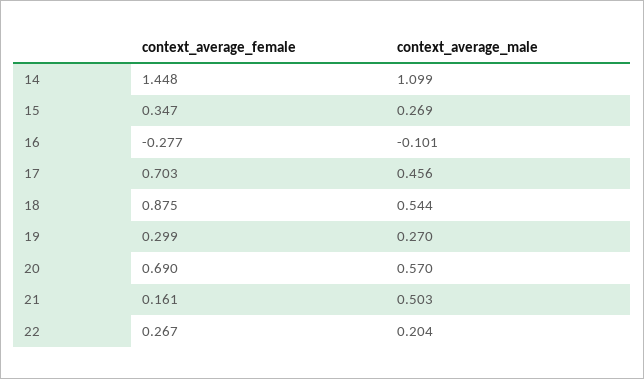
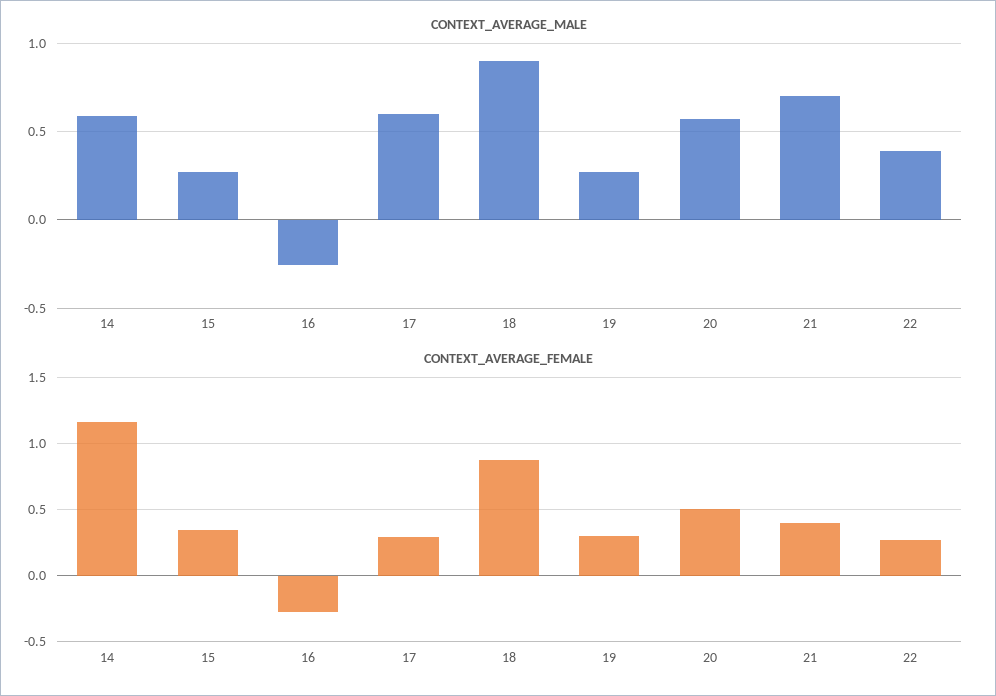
  {
    "context_average_female": {
-     "14": 1.448,
+     "14": 1.15,
      "15": 0.347,
      "16": -0.277,
-     "17": 0.703,
+     "17": 0.3,
      "18": 0.875,
      "19": 0.299,
-     "20": 0.69,
+     "20": 0.5,
-     "21": 0.161,
+     "21": 0.4,
      "22": 0.267
    },
    "context_average_male": {
-     "14": 1.099,
+     "14": 0.6,
      "15": 0.269,
-     "16": -0.101,
+     "16": -0.25,
-     "17": 0.456,
+     "17": 0.6,
-     "18": 0.544,
+     "18": 0.9,
      "19": 0.27,
      "20": 0.57,
-     "21": 0.503,
+     "21": 0.7,
-     "22": 0.204
+     "22": 0.4
    }
  }

